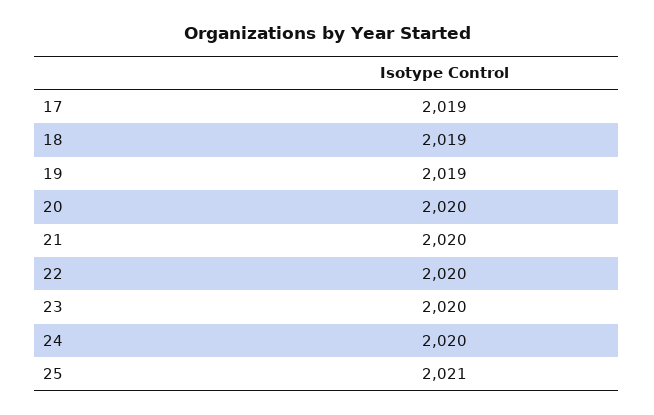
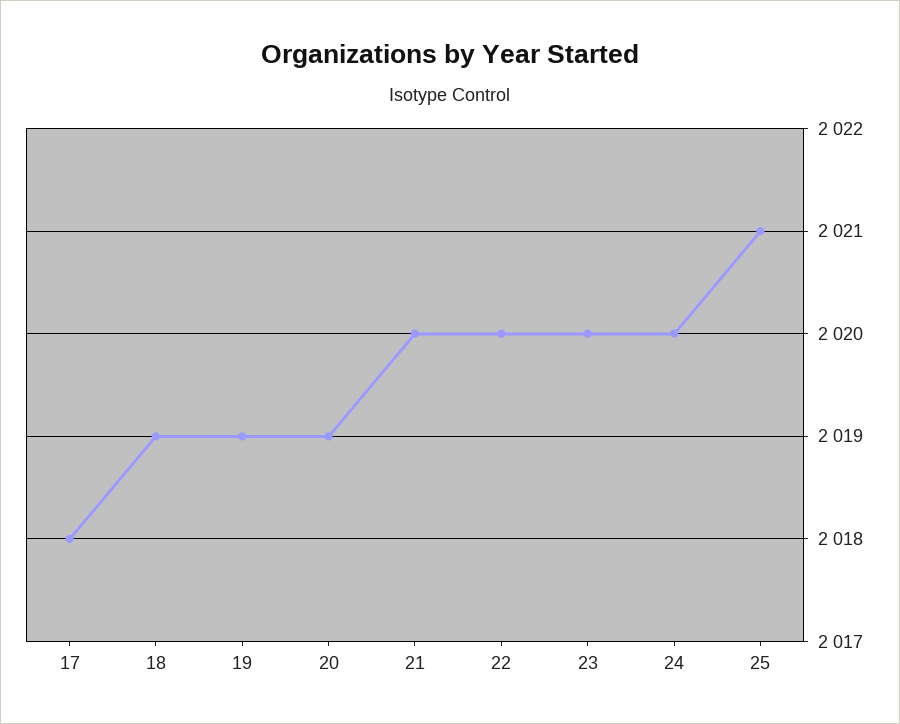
  {
-   "17": 2019,
+   "17": 2018,
    "18": 2019,
    "19": 2019,
-   "20": 2020,
+   "20": 2019,
    "21": 2020,
    "22": 2020,
    "23": 2020,
    "24": 2020,
    "25": 2021
  }

